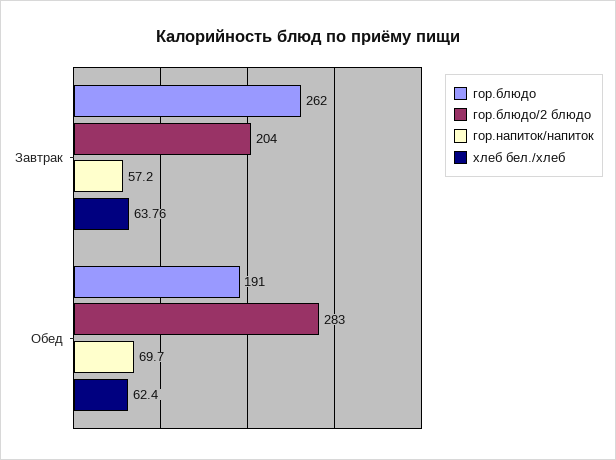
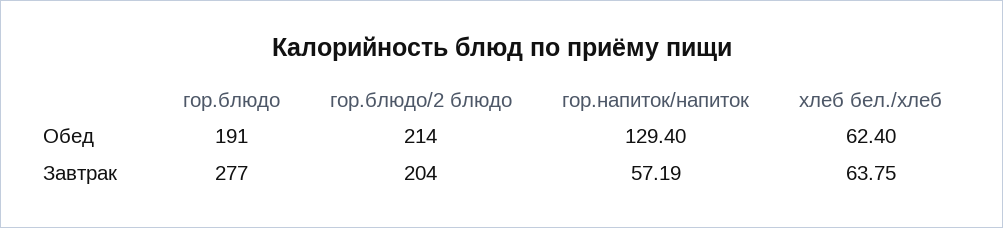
  {
    "гор.блюдо": {
-     "Завтрак": 262,
+     "Завтрак": 277,
      "Обед": 191
    },
    "гор.блюдо/2 блюдо": {
      "Завтрак": 204,
-     "Обед": 283
+     "Обед": 214
    },
    "гор.напиток/напиток": {
      "Завтрак": 57.19,
-     "Обед": 69.7
+     "Обед": 129.4
    },
    "хлеб бел./хлеб": {
-     "Завтрак": 63.76,
+     "Завтрак": 63.75,
      "Обед": 62.4
    }
  }

